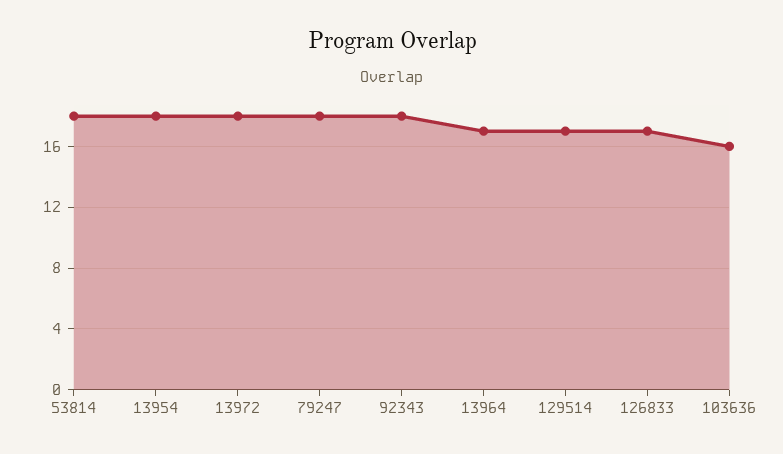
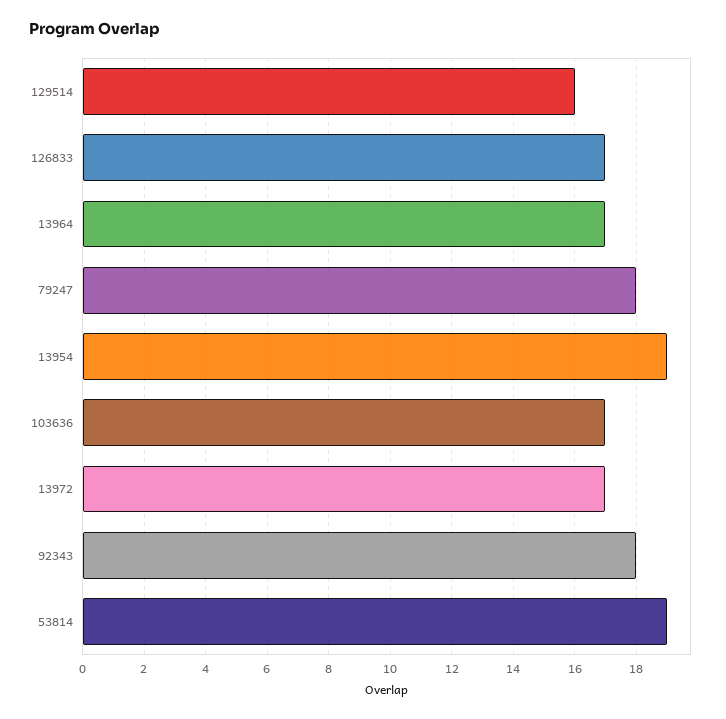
  {
-   "53814": 18,
+   "53814": 19,
-   "13954": 18,
+   "13954": 19,
-   "13972": 18,
+   "13972": 17,
    "79247": 18,
    "92343": 18,
    "13964": 17,
-   "129514": 17,
+   "129514": 16,
    "126833": 17,
-   "103636": 16
+   "103636": 17
  }

